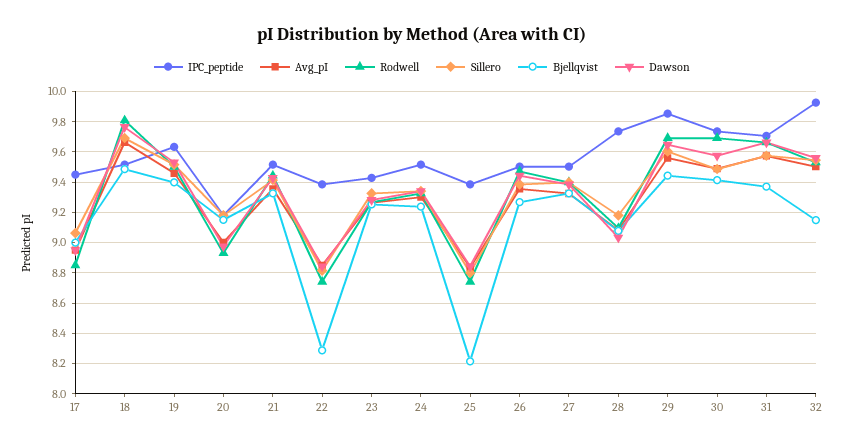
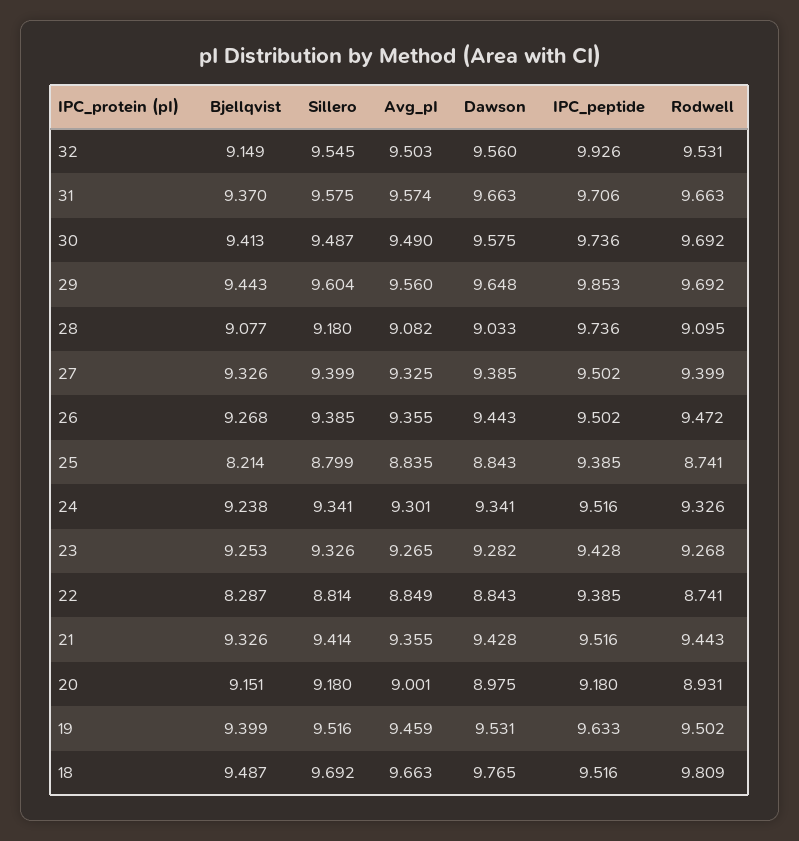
  {
    "IPC_peptide": {
-     "17": 9.45,
      "18": 9.516,
      "19": 9.633,
      "20": 9.18,
      "21": 9.516,
      "22": 9.385,
      "23": 9.428,
      "24": 9.516,
      "25": 9.385,
      "26": 9.502,
      "27": 9.502,
      "28": 9.736,
      "29": 9.853,
      "30": 9.736,
      "31": 9.706,
      "32": 9.926
    },
    "Avg_pI": {
-     "17": 8.95,
      "18": 9.663,
      "19": 9.459,
      "20": 9.001,
      "21": 9.355,
      "22": 8.849,
      "23": 9.265,
      "24": 9.301,
      "25": 8.835,
      "26": 9.355,
      "27": 9.325,
      "28": 9.082,
      "29": 9.56,
      "30": 9.49,
      "31": 9.574,
      "32": 9.503
    },
    "Rodwell": {
-     "17": 8.85,
      "18": 9.809,
      "19": 9.502,
      "20": 8.931,
      "21": 9.443,
      "22": 8.741,
      "23": 9.268,
      "24": 9.326,
      "25": 8.741,
      "26": 9.472,
      "27": 9.399,
      "28": 9.095,
      "29": 9.692,
      "30": 9.692,
      "31": 9.663,
      "32": 9.531
    },
    "Sillero": {
-     "17": 9.05,
      "18": 9.692,
      "19": 9.516,
      "20": 9.18,
      "21": 9.414,
      "22": 8.814,
      "23": 9.326,
      "24": 9.341,
      "25": 8.799,
      "26": 9.385,
      "27": 9.399,
      "28": 9.18,
      "29": 9.604,
      "30": 9.487,
      "31": 9.575,
      "32": 9.545
    },
    "Bjellqvist": {
-     "17": 9,
      "18": 9.487,
      "19": 9.399,
      "20": 9.151,
      "21": 9.326,
      "22": 8.287,
      "23": 9.253,
      "24": 9.238,
      "25": 8.214,
      "26": 9.268,
      "27": 9.326,
      "28": 9.077,
      "29": 9.443,
      "30": 9.413,
      "31": 9.37,
      "32": 9.149
    },
    "Dawson": {
-     "17": 8.95,
      "18": 9.765,
      "19": 9.531,
      "20": 8.975,
      "21": 9.428,
      "22": 8.843,
      "23": 9.282,
      "24": 9.341,
      "25": 8.843,
      "26": 9.443,
      "27": 9.385,
      "28": 9.033,
      "29": 9.648,
      "30": 9.575,
      "31": 9.663,
      "32": 9.56
    }
  }

